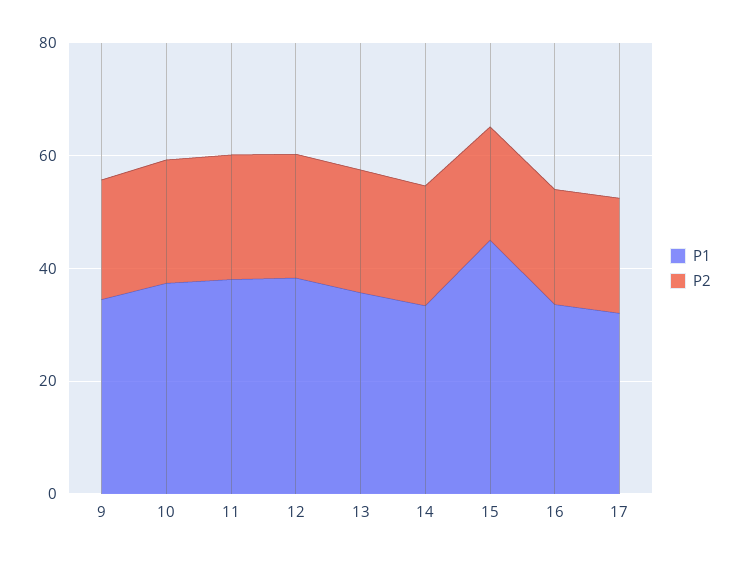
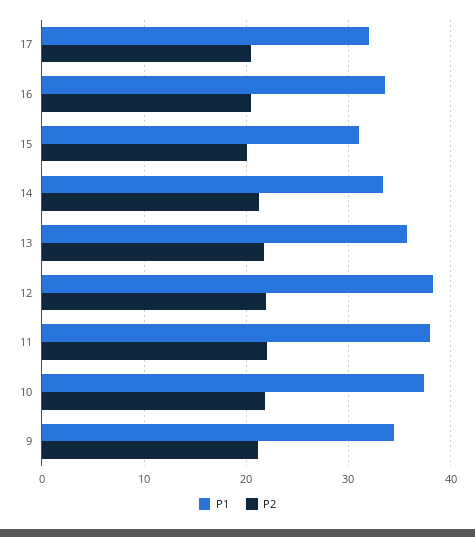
  {
    "P1": {
      "9": 35,
      "10": 37,
      "11": 38,
      "12": 38,
      "13": 36,
      "14": 33,
-     "15": 45,
+     "15": 31,
      "16": 34,
      "17": 32
    },
    "P2": {
      "9": 21,
      "10": 22,
      "11": 22,
      "12": 22,
      "13": 22,
      "14": 21,
      "15": 20,
      "16": 20,
      "17": 20
    }
  }

